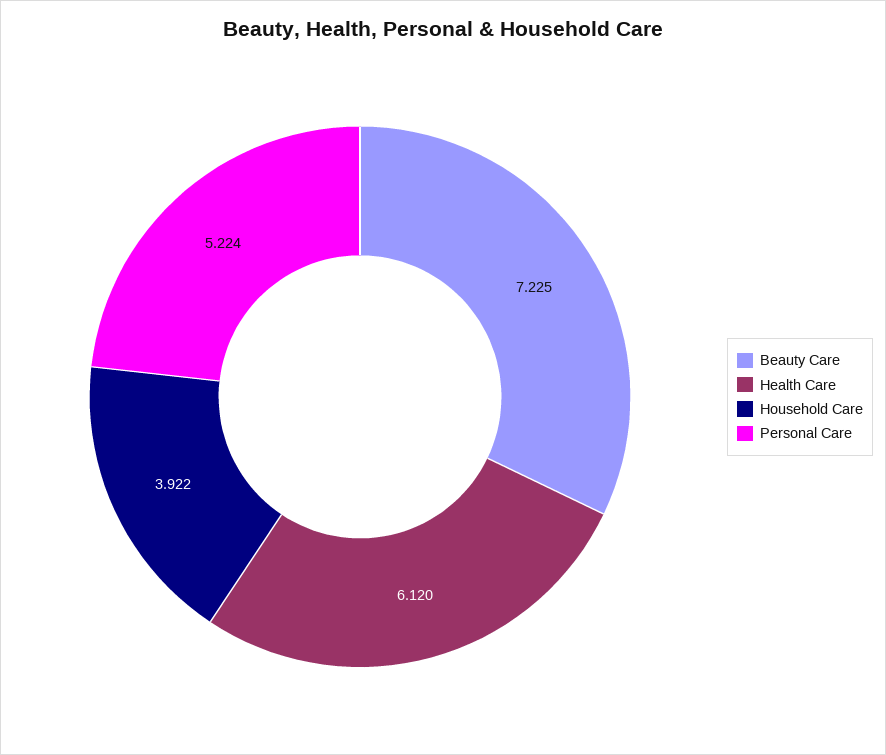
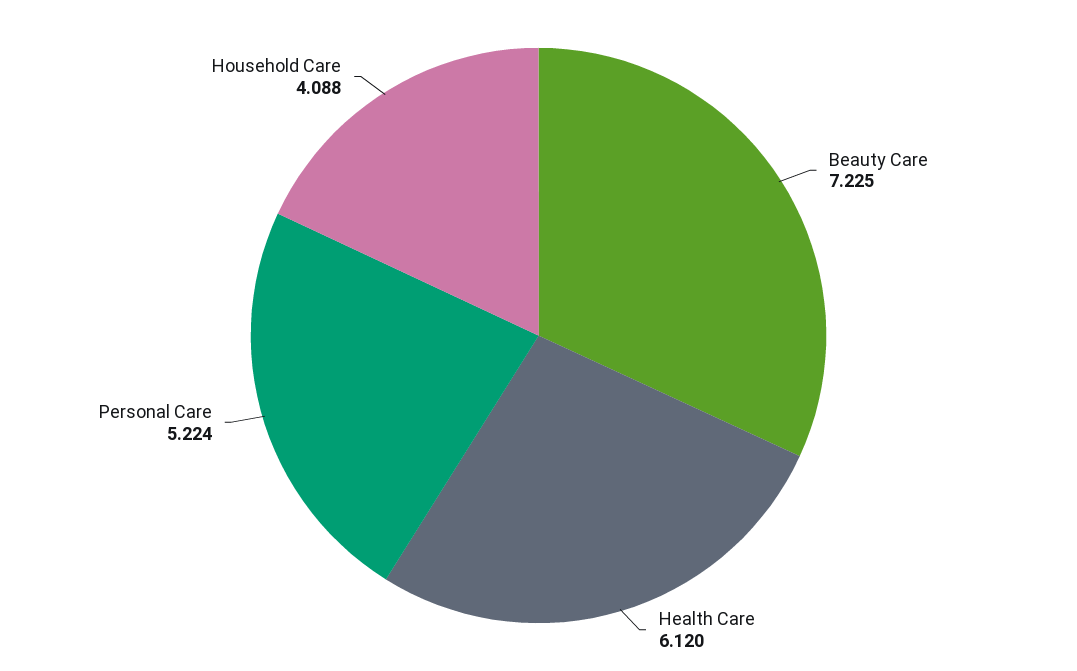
  {
    "Beauty Care": 7.225,
    "Health Care": 6.12,
-   "Household Care": 3.922,
+   "Household Care": 4.088,
    "Personal Care": 5.224
  }

